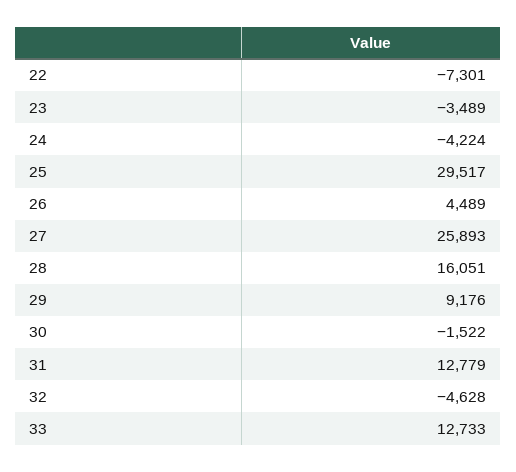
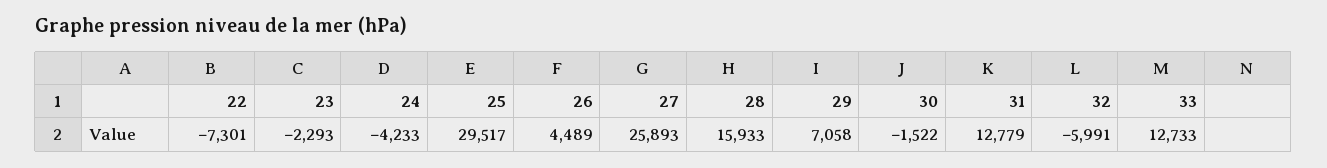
  {
    "22": -7301,
-   "23": -3489,
+   "23": -2293,
-   "24": -4224,
+   "24": -4233,
    "25": 29517,
    "26": 4489,
    "27": 25893,
-   "28": 16051,
+   "28": 15933,
-   "29": 9176,
+   "29": 7058,
    "30": -1522,
    "31": 12779,
-   "32": -4628,
+   "32": -5991,
    "33": 12733
  }

